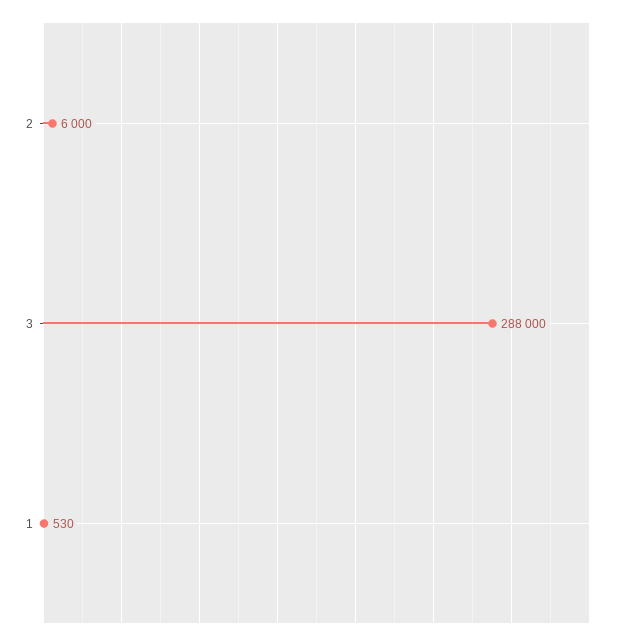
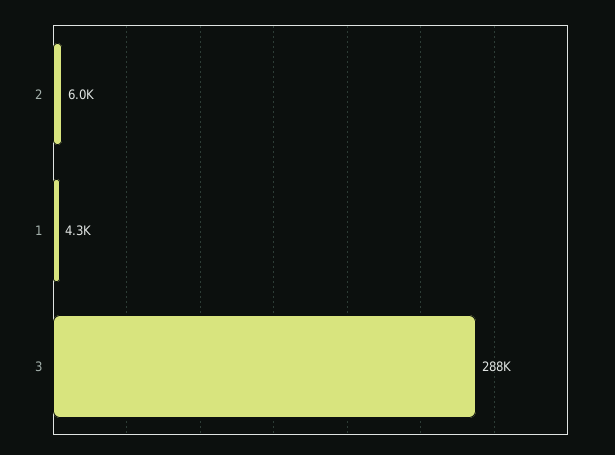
  {
    "2": 6000,
    "3": 288000,
-   "1": 530
+   "1": 4300
  }

